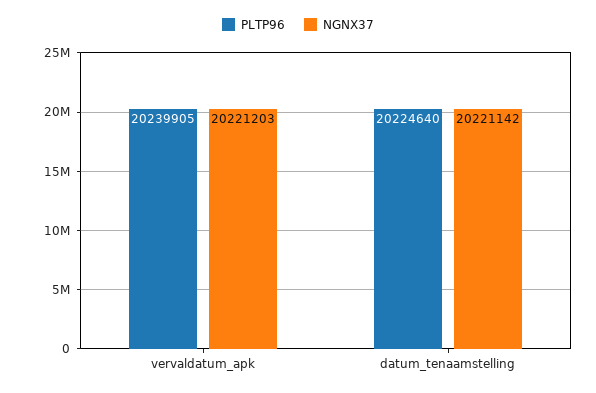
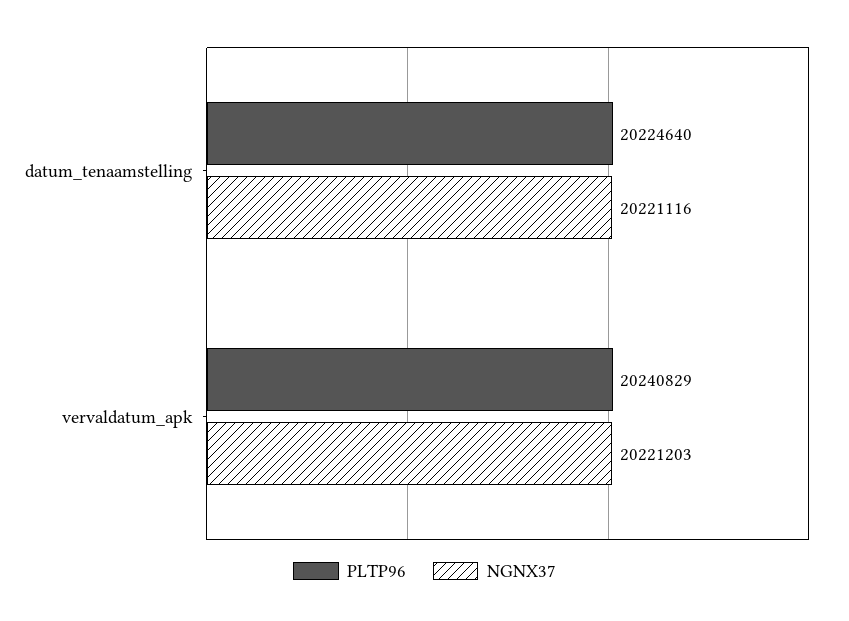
  {
    "PLTP96": {
-     "vervaldatum_apk": 20239905,
+     "vervaldatum_apk": 20240829,
      "datum_tenaamstelling": 20224640
    },
    "NGNX37": {
      "vervaldatum_apk": 20221203,
-     "datum_tenaamstelling": 20221142
+     "datum_tenaamstelling": 20221116
    }
  }

